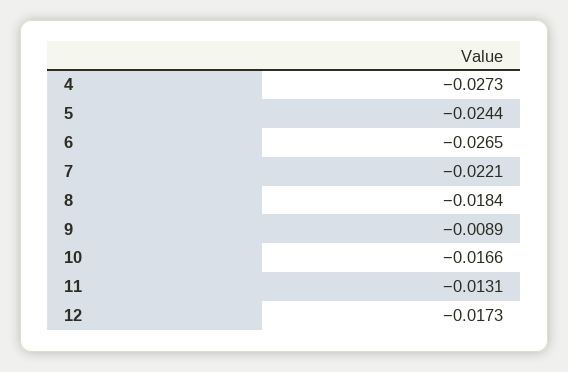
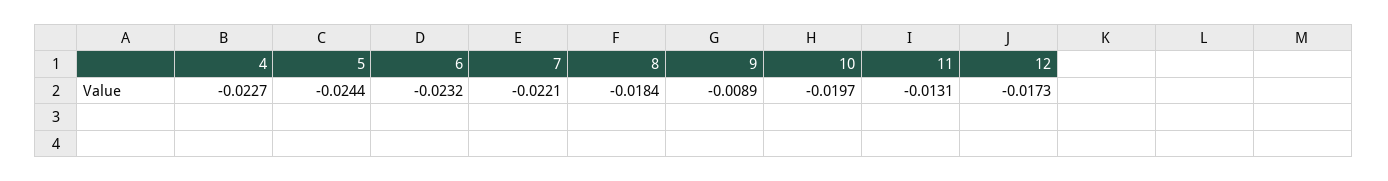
  {
-   "4": -0.0273,
+   "4": -0.0227,
    "5": -0.0244,
-   "6": -0.0265,
+   "6": -0.0232,
    "7": -0.0221,
    "8": -0.0184,
    "9": -0.0089,
-   "10": -0.0166,
+   "10": -0.0197,
    "11": -0.0131,
    "12": -0.0173
  }

